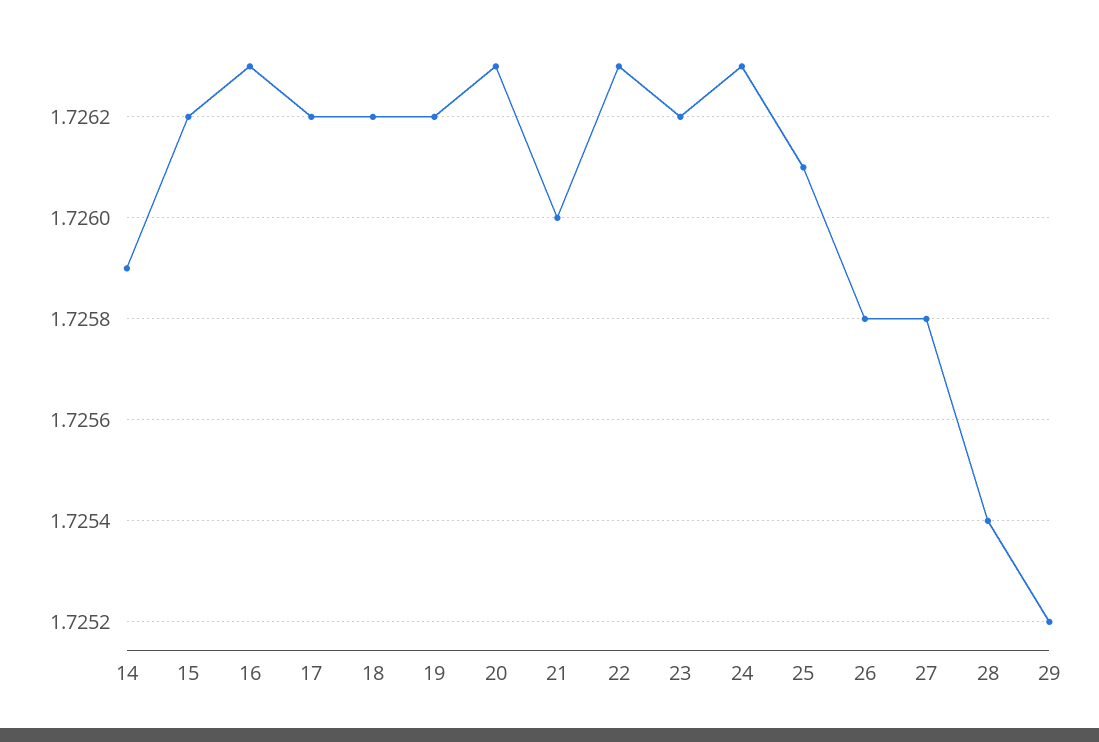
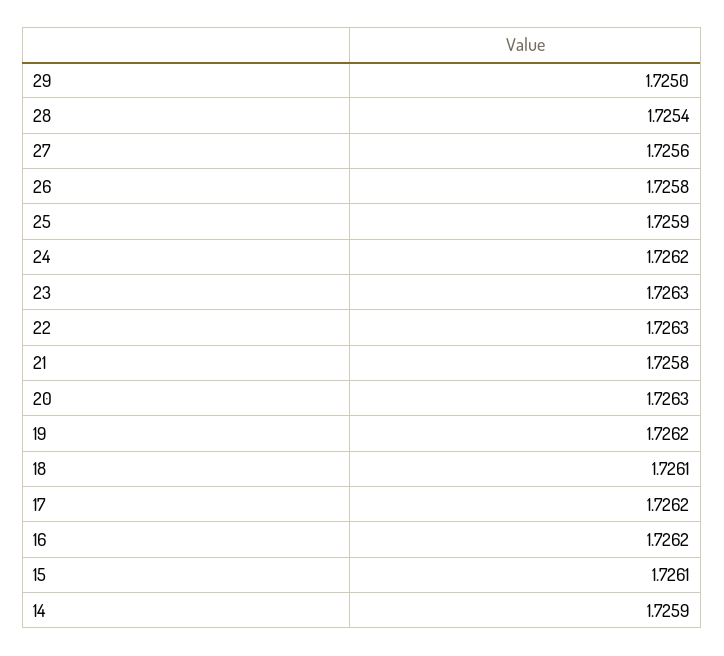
  {
    "14": 1.7259,
-   "15": 1.7262,
+   "15": 1.7261,
-   "16": 1.7263,
+   "16": 1.7262,
    "17": 1.7262,
-   "18": 1.7262,
+   "18": 1.7261,
    "19": 1.7262,
    "20": 1.7263,
-   "21": 1.726,
+   "21": 1.7258,
    "22": 1.7263,
-   "23": 1.7262,
+   "23": 1.7263,
-   "24": 1.7263,
+   "24": 1.7262,
-   "25": 1.7261,
+   "25": 1.7259,
    "26": 1.7258,
-   "27": 1.7258,
+   "27": 1.7256,
    "28": 1.7254,
-   "29": 1.7252
+   "29": 1.725
  }

